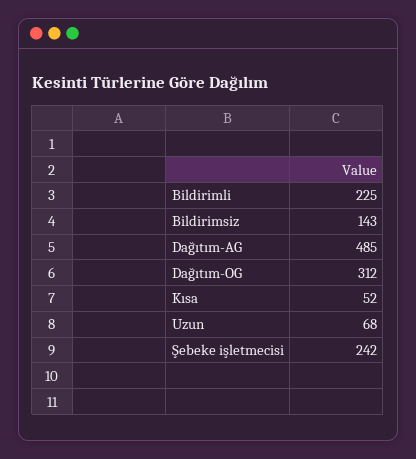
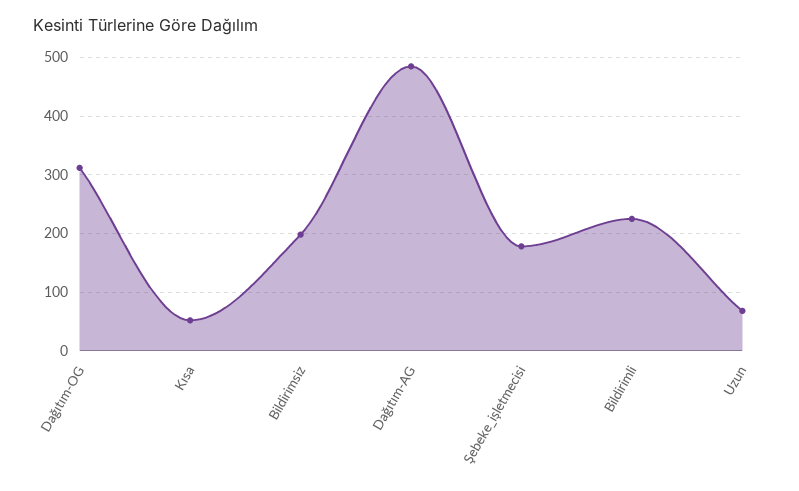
  {
    "Bildirimli": 225,
-   "Bildirimsiz": 143,
+   "Bildirimsiz": 200,
    "Dağıtım-AG": 485,
    "Dağıtım-OG": 312,
    "Kısa": 52,
    "Uzun": 68,
-   "Şebeke işletmecisi": 242
+   "Şebeke işletmecisi": 180
  }

